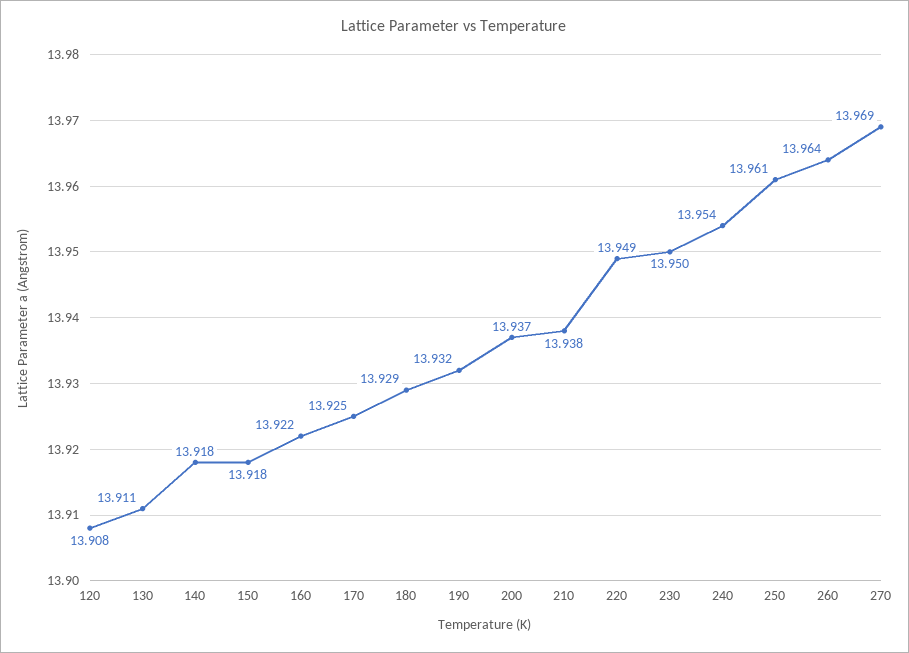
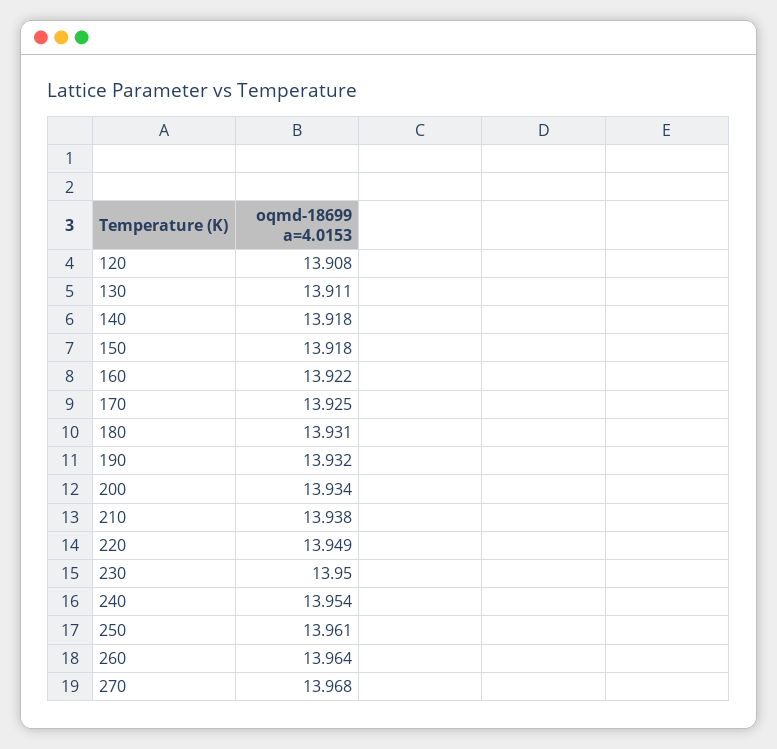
  {
    "120": 13.908,
    "130": 13.911,
    "140": 13.918,
    "150": 13.918,
    "160": 13.922,
    "170": 13.925,
-   "180": 13.929,
+   "180": 13.931,
    "190": 13.932,
-   "200": 13.937,
+   "200": 13.934,
    "210": 13.938,
    "220": 13.949,
    "230": 13.95,
    "240": 13.954,
    "250": 13.961,
    "260": 13.964,
-   "270": 13.969
+   "270": 13.968
  }

